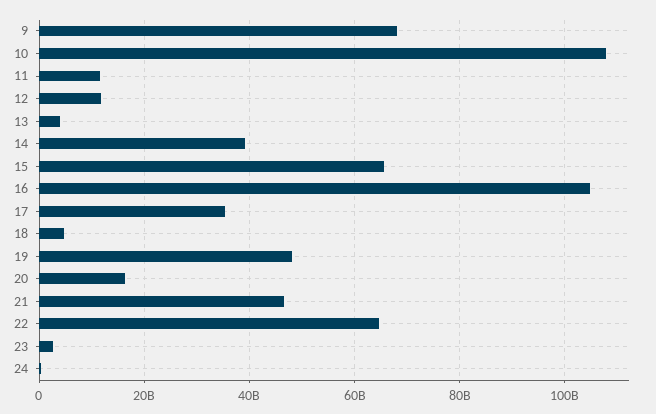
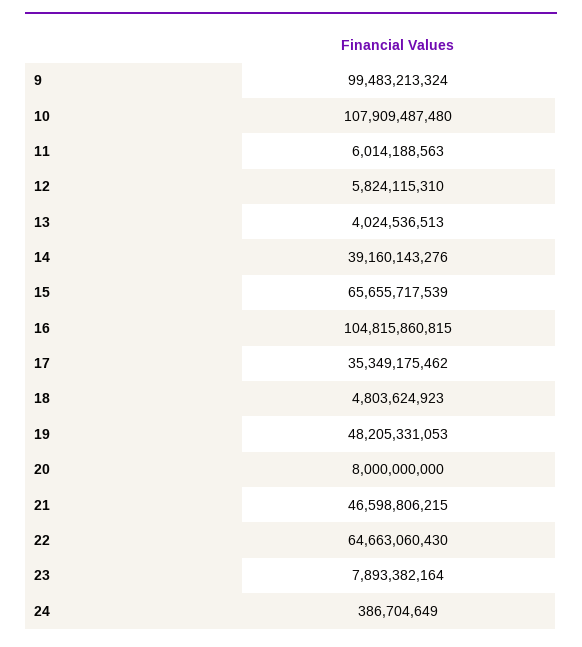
  {
-   "9": 68000000000,
+   "9": 99483213324,
    "10": 107909487480,
-   "11": 12000000000,
+   "11": 6014188563,
-   "12": 12000000000,
+   "12": 5824115310,
    "13": 4024536513,
    "14": 39160143276,
    "15": 65655717539,
    "16": 104815860815,
    "17": 35349175462,
    "18": 4803624923,
    "19": 48205331053,
-   "20": 16000000000,
+   "20": 8000000000,
    "21": 46598806215,
    "22": 64663060430,
-   "23": 2000000000,
+   "23": 7893382164,
    "24": 386704649
  }

